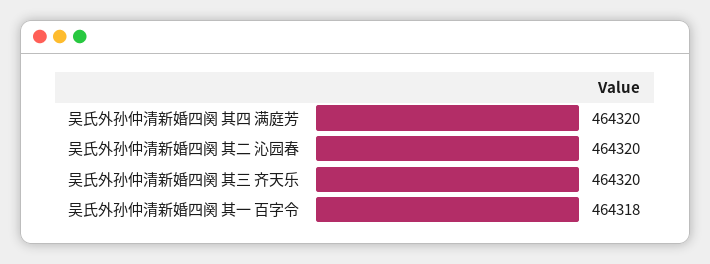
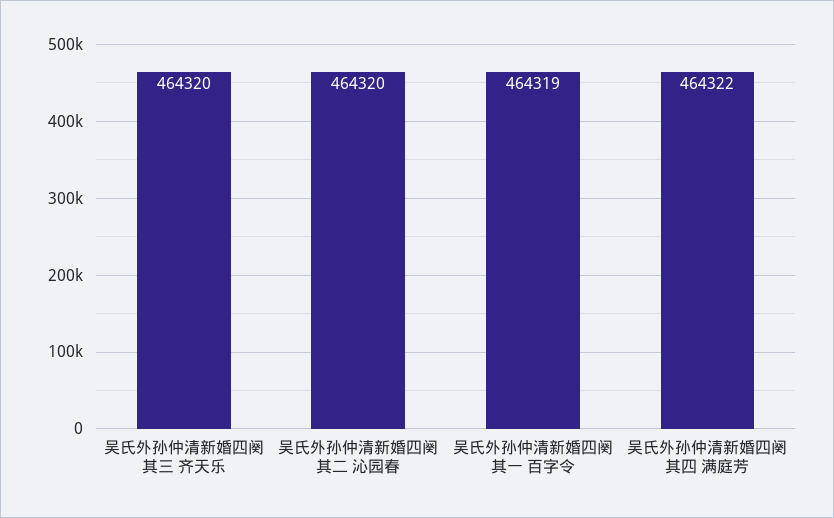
  {
-   "吴氏外孙仲清新婚四阕 其四 满庭芳": 464320,
+   "吴氏外孙仲清新婚四阕 其四 满庭芳": 464322,
    "吴氏外孙仲清新婚四阕 其二 沁园春": 464320,
    "吴氏外孙仲清新婚四阕 其三 齐天乐": 464320,
-   "吴氏外孙仲清新婚四阕 其一 百字令": 464318
+   "吴氏外孙仲清新婚四阕 其一 百字令": 464319
  }

